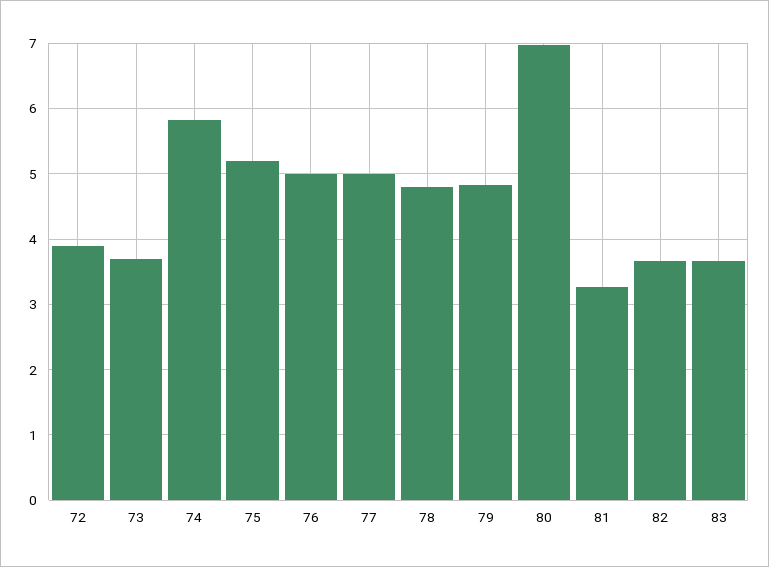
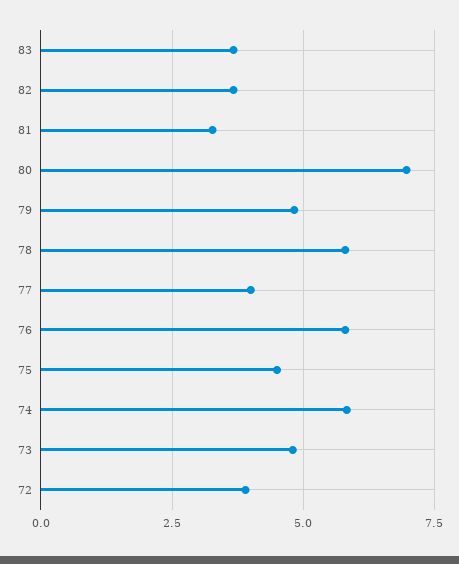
  {
    "72": 3.9,
-   "73": 3.7,
+   "73": 4.75,
    "74": 5.8,
-   "75": 5.2,
+   "75": 4.5,
-   "76": 5,
+   "76": 5.75,
-   "77": 5,
+   "77": 4,
-   "78": 4.8,
+   "78": 5.75,
    "79": 4.8,
    "80": 7,
    "81": 3.3,
    "82": 3.7,
    "83": 3.7
  }

